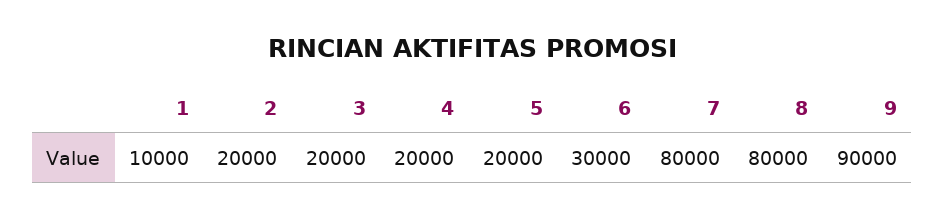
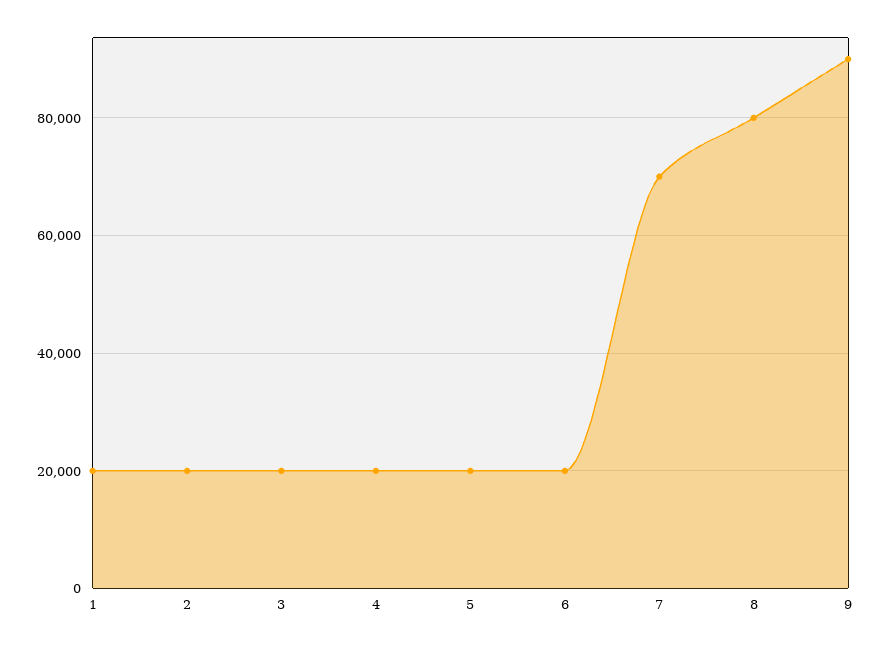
  {
-   "1": 10000,
+   "1": 20000,
    "2": 20000,
    "3": 20000,
    "4": 20000,
    "5": 20000,
-   "6": 30000,
+   "6": 20000,
-   "7": 80000,
+   "7": 70000,
    "8": 80000,
    "9": 90000
  }

